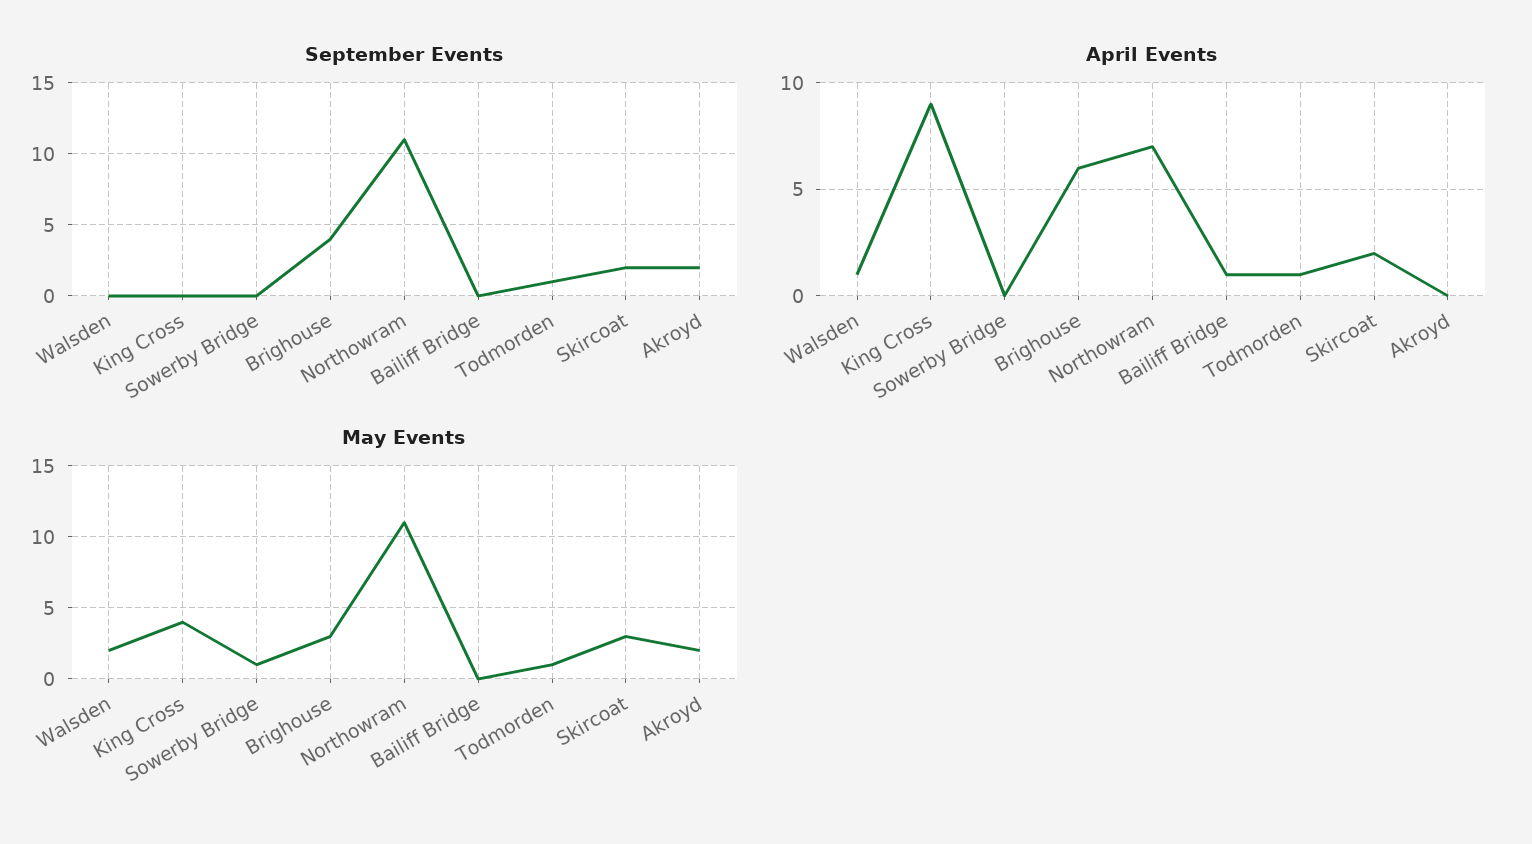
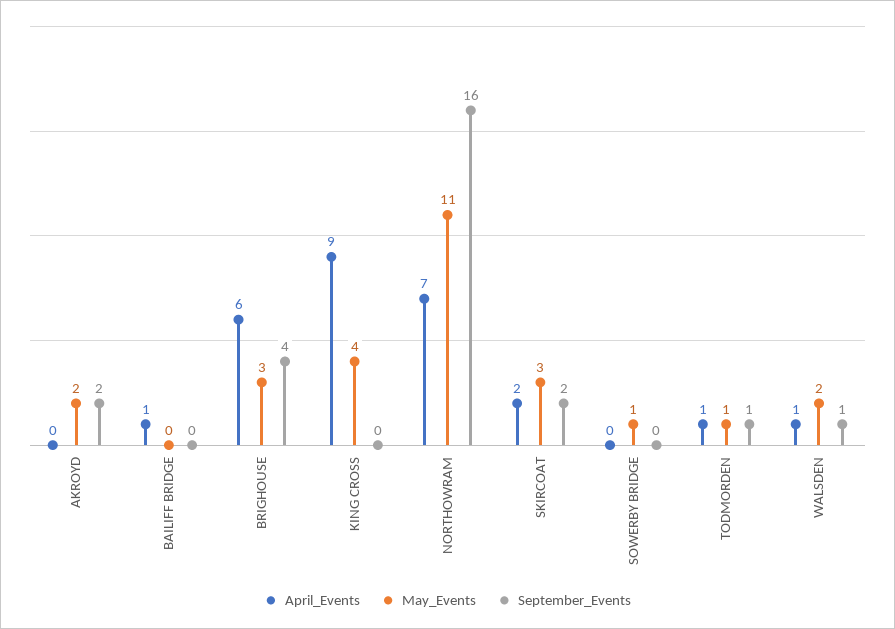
  {
    "September Events": {
-     "Walsden": 0,
+     "Walsden": 1,
      "King Cross": 0,
      "Sowerby Bridge": 0,
      "Brighouse": 4,
-     "Northowram": 11,
+     "Northowram": 16,
      "Bailiff Bridge": 0,
      "Todmorden": 1,
      "Skircoat": 2,
      "Akroyd": 2
    },
    "April Events": {
      "Walsden": 1,
      "King Cross": 9,
      "Sowerby Bridge": 0,
      "Brighouse": 6,
      "Northowram": 7,
      "Bailiff Bridge": 1,
      "Todmorden": 1,
      "Skircoat": 2,
      "Akroyd": 0
    },
    "May Events": {
      "Walsden": 2,
      "King Cross": 4,
      "Sowerby Bridge": 1,
      "Brighouse": 3,
      "Northowram": 11,
      "Bailiff Bridge": 0,
      "Todmorden": 1,
      "Skircoat": 3,
      "Akroyd": 2
    }
  }

